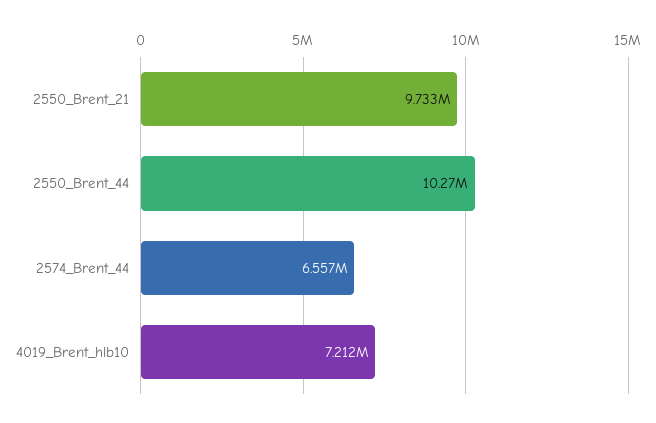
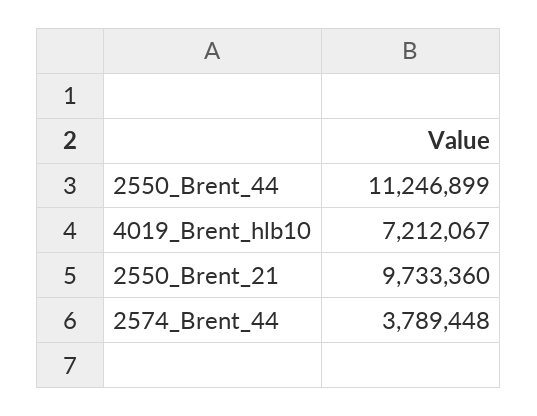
  {
    "2550_Brent_21": 9733360,
-   "2550_Brent_44": 10270000,
+   "2550_Brent_44": 11246899,
-   "2574_Brent_44": 6557000,
+   "2574_Brent_44": 3789448,
    "4019_Brent_hlb10": 7212067
  }

